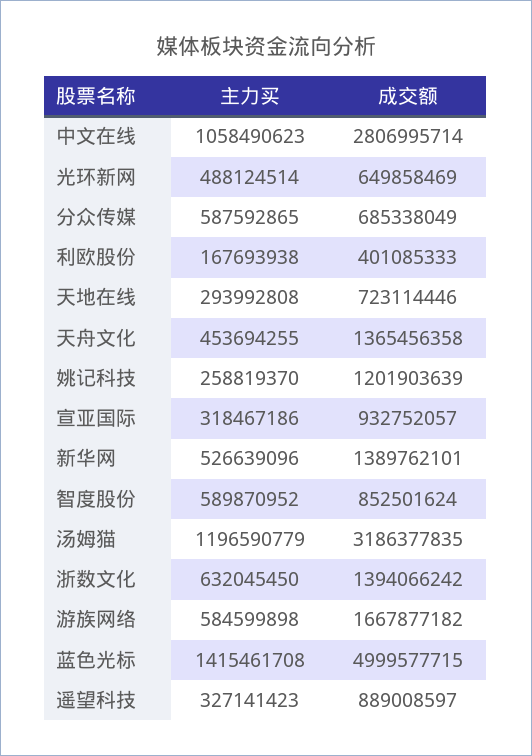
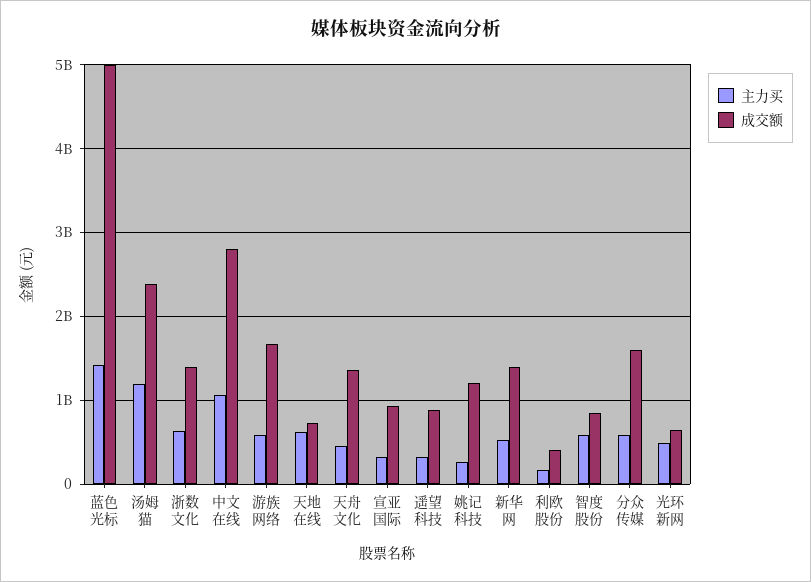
  {
    "主力买": {
      "中文在线": 1058490623,
      "光环新网": 488124514,
      "分众传媒": 587592865,
      "利欧股份": 167693938,
-     "天地在线": 293992808,
+     "天地在线": 600000000,
      "天舟文化": 453694255,
      "姚记科技": 258819370,
      "宣亚国际": 318467186,
      "新华网": 526639096,
      "智度股份": 589870952,
      "汤姆猫": 1196590779,
      "浙数文化": 632045450,
      "游族网络": 584599898,
      "蓝色光标": 1415461708,
      "遥望科技": 327141423
    },
    "成交额": {
      "中文在线": 2806995714,
      "光环新网": 649858469,
-     "分众传媒": 685338049,
+     "分众传媒": 1600000000,
      "利欧股份": 401085333,
      "天地在线": 723114446,
      "天舟文化": 1365456358,
      "姚记科技": 1201903639,
      "宣亚国际": 932752057,
      "新华网": 1389762101,
      "智度股份": 852501624,
-     "汤姆猫": 3186377835,
+     "汤姆猫": 2400000000,
      "浙数文化": 1394066242,
      "游族网络": 1667877182,
      "蓝色光标": 4999577715,
      "遥望科技": 889008597
    }
  }

